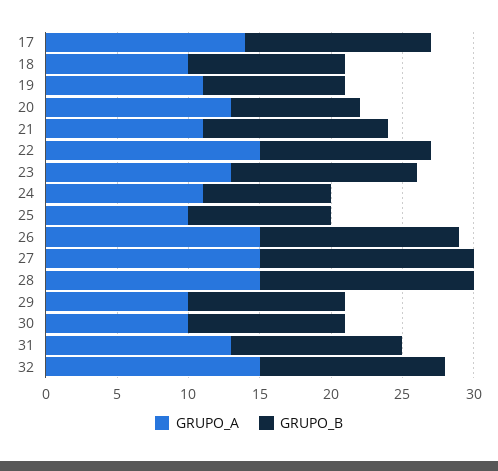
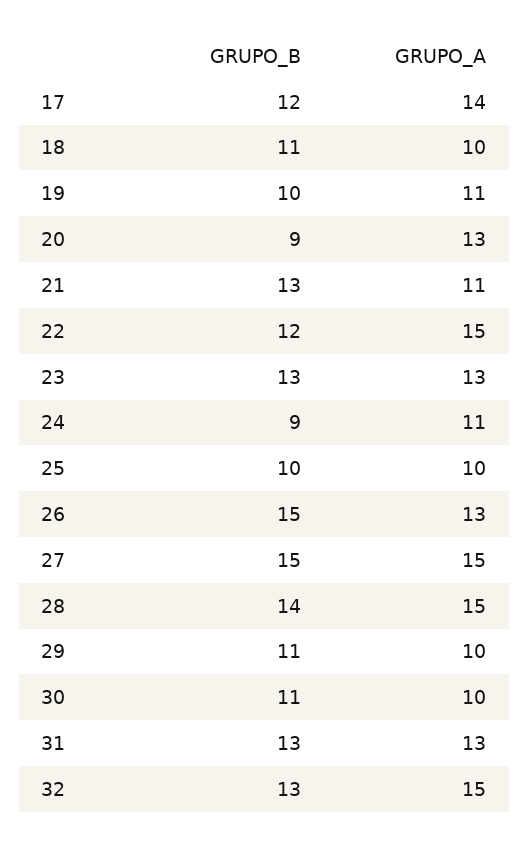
  {
    "GRUPO_A": {
      "17": 14,
      "18": 10,
      "19": 11,
      "20": 13,
      "21": 11,
      "22": 15,
      "23": 13,
      "24": 11,
      "25": 10,
-     "26": 15,
+     "26": 13,
      "27": 15,
      "28": 15,
      "29": 10,
      "30": 10,
      "31": 13,
      "32": 15
    },
    "GRUPO_B": {
-     "17": 13,
+     "17": 12,
      "18": 11,
      "19": 10,
      "20": 9,
      "21": 13,
      "22": 12,
      "23": 13,
      "24": 9,
      "25": 10,
-     "26": 14,
+     "26": 15,
      "27": 15,
-     "28": 15,
+     "28": 14,
      "29": 11,
      "30": 11,
-     "31": 12,
+     "31": 13,
      "32": 13
    }
  }

